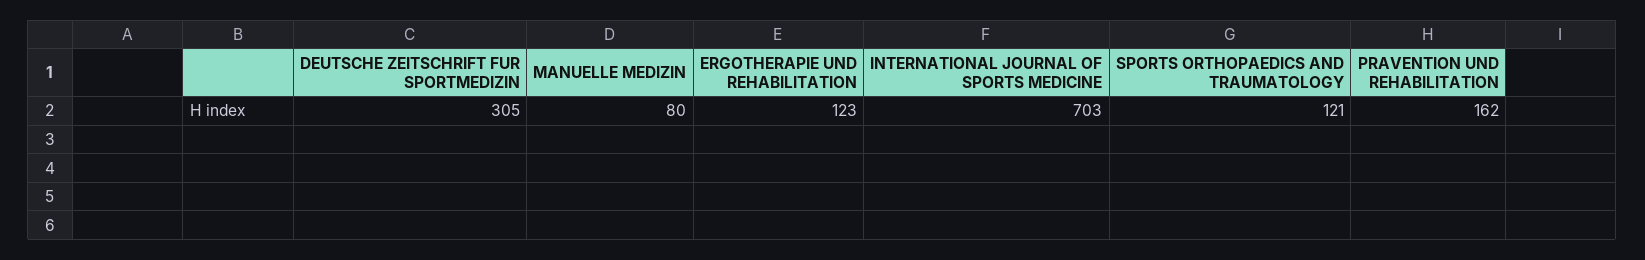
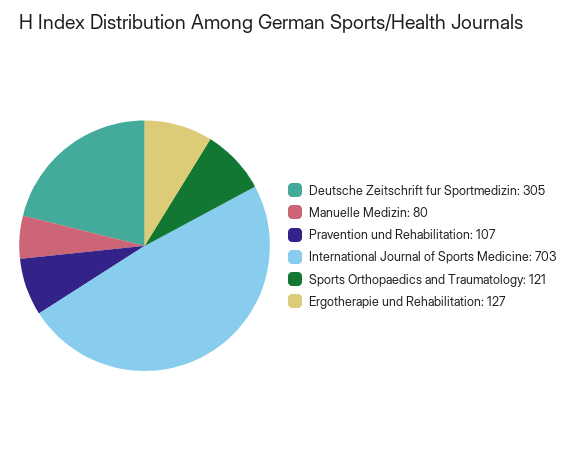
  {
    "DEUTSCHE ZEITSCHRIFT FUR SPORTMEDIZIN": 305,
    "MANUELLE MEDIZIN": 80,
-   "ERGOTHERAPIE UND REHABILITATION": 123,
+   "ERGOTHERAPIE UND REHABILITATION": 127,
    "INTERNATIONAL JOURNAL OF SPORTS MEDICINE": 703,
    "SPORTS ORTHOPAEDICS AND TRAUMATOLOGY": 121,
-   "PRAVENTION UND REHABILITATION": 162
+   "PRAVENTION UND REHABILITATION": 107
  }

